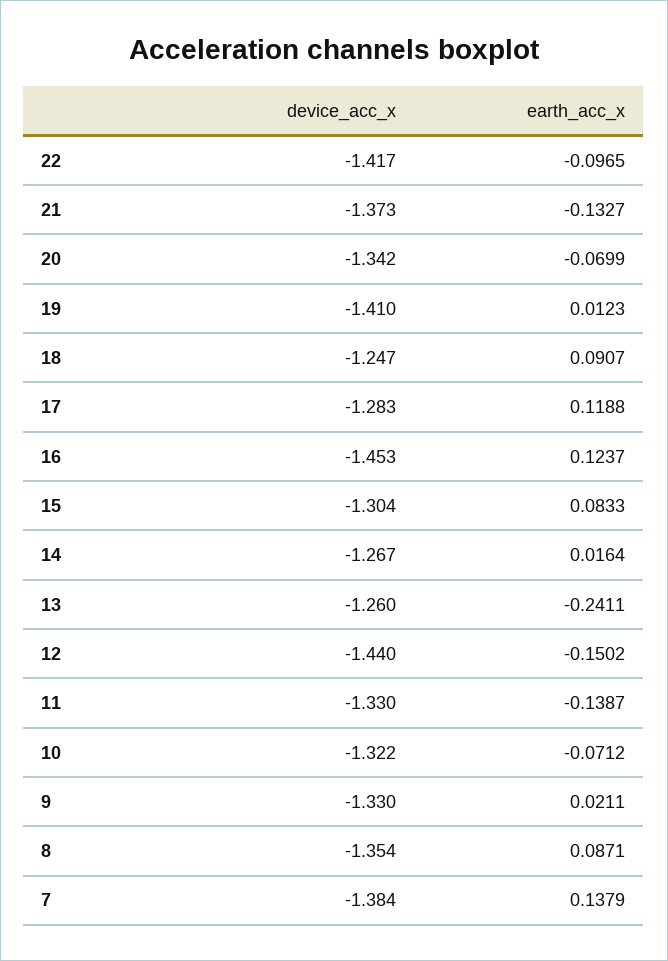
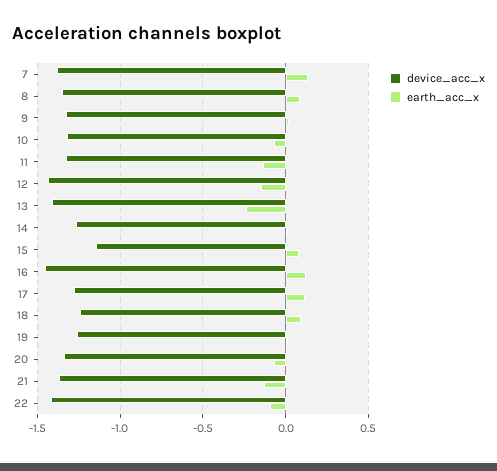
  {
    "device_acc_x": {
      "22": -1.417,
      "21": -1.373,
      "20": -1.342,
-     "19": -1.41,
+     "19": -1.25,
      "18": -1.247,
      "17": -1.283,
      "16": -1.453,
-     "15": -1.304,
+     "15": -1.15,
      "14": -1.267,
-     "13": -1.26,
+     "13": -1.4,
      "12": -1.44,
      "11": -1.33,
      "10": -1.322,
      "9": -1.33,
      "8": -1.354,
      "7": -1.384
    },
    "earth_acc_x": {
      "22": -0.0965,
      "21": -0.1327,
      "20": -0.0699,
      "19": 0.0123,
      "18": 0.0907,
      "17": 0.1188,
      "16": 0.1237,
      "15": 0.0833,
      "14": 0.0164,
      "13": -0.2411,
      "12": -0.1502,
      "11": -0.1387,
      "10": -0.0712,
      "9": 0.0211,
      "8": 0.0871,
      "7": 0.1379
    }
  }

